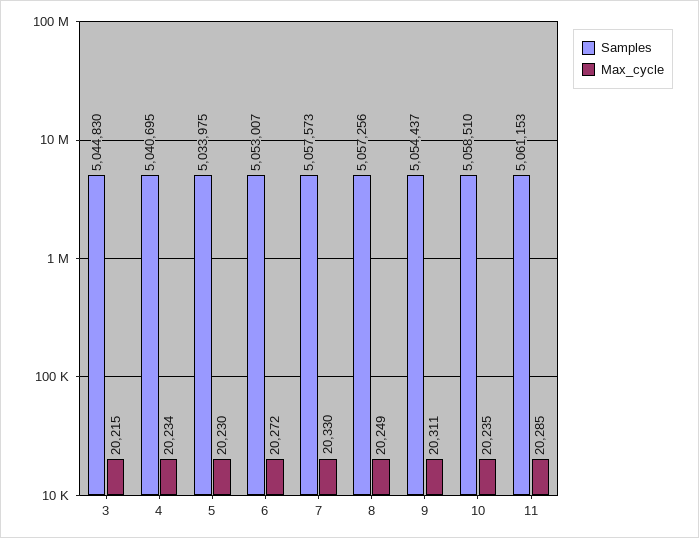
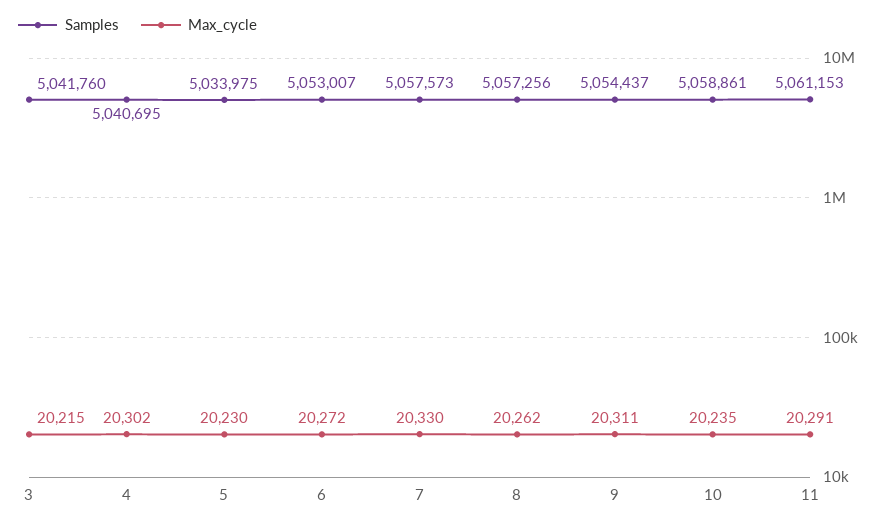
  {
    "Samples": {
-     "3": 5044830,
+     "3": 5041760,
      "4": 5040695,
      "5": 5033975,
      "6": 5053007,
      "7": 5057573,
      "8": 5057256,
      "9": 5054437,
-     "10": 5058510,
+     "10": 5058861,
      "11": 5061153
    },
    "Max_cycle": {
      "3": 20215,
-     "4": 20234,
+     "4": 20302,
      "5": 20230,
      "6": 20272,
      "7": 20330,
-     "8": 20249,
+     "8": 20262,
      "9": 20311,
      "10": 20235,
-     "11": 20285
+     "11": 20291
    }
  }

